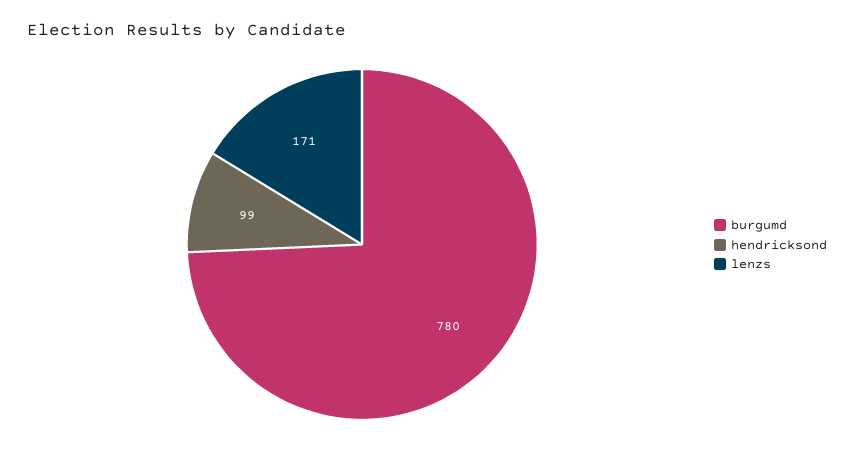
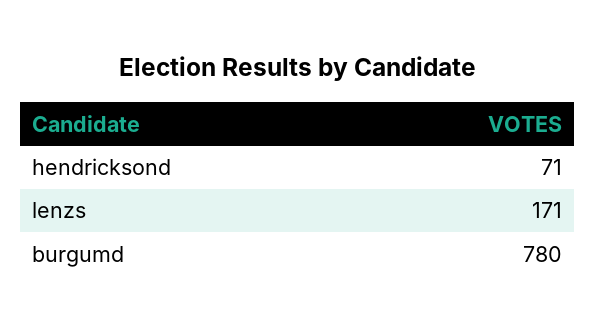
  {
    "burgumd": 780,
-   "hendricksond": 99,
+   "hendricksond": 71,
    "lenzs": 171
  }

